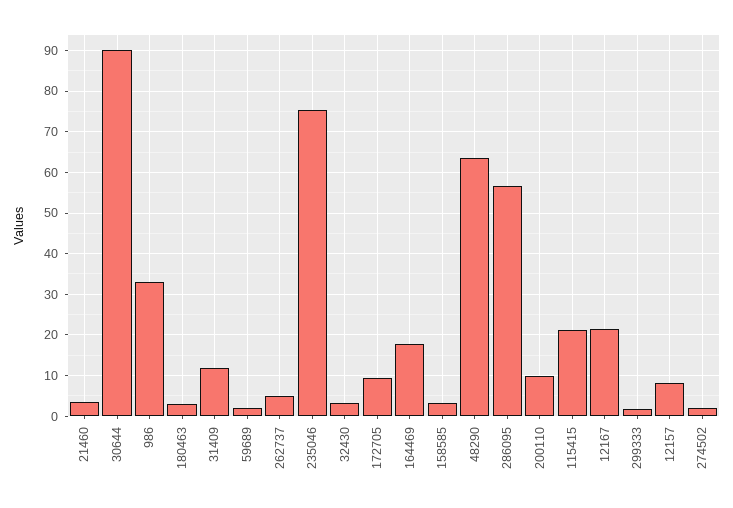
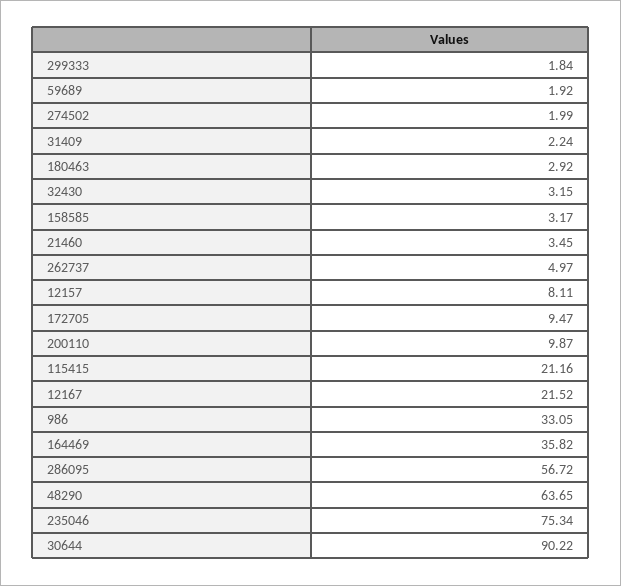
  {
    "21460": 3.45,
    "30644": 90.22,
    "986": 33.05,
    "180463": 2.92,
-   "31409": 12,
+   "31409": 2.24,
    "59689": 1.92,
    "262737": 4.97,
    "235046": 75.34,
    "32430": 3.15,
    "172705": 9.47,
-   "164469": 18,
+   "164469": 35.82,
    "158585": 3.17,
    "48290": 63.65,
    "286095": 56.72,
    "200110": 9.87,
    "115415": 21.16,
    "12167": 21.52,
    "299333": 1.84,
    "12157": 8.11,
    "274502": 1.99
  }

